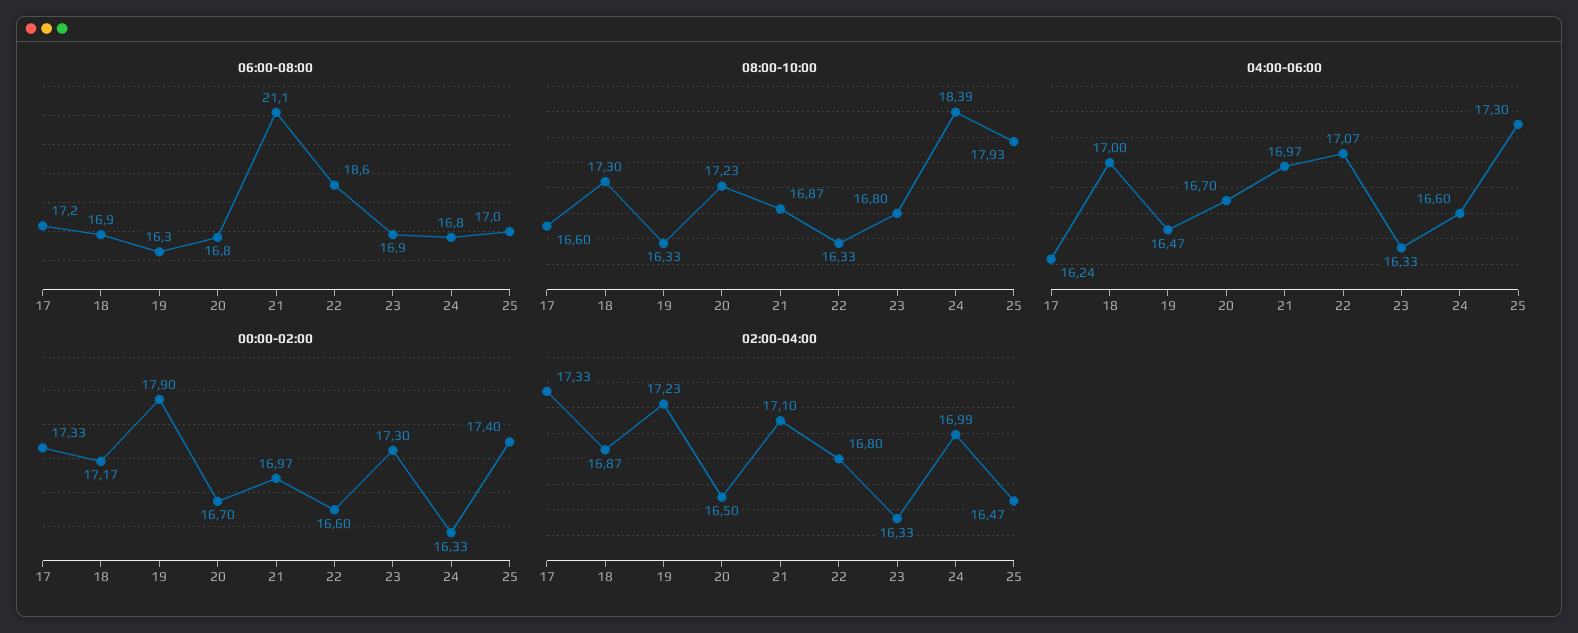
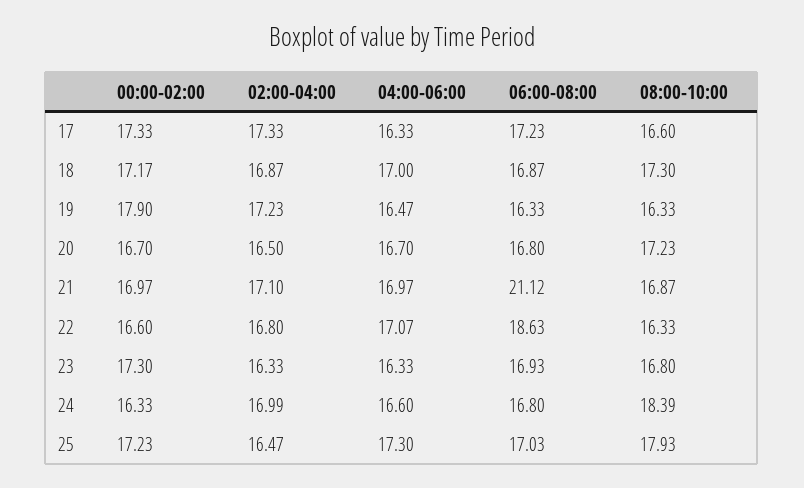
  {
    "06:00-08:00": {
      "17": 17.23,
      "18": 16.87,
      "19": 16.33,
      "20": 16.8,
      "21": 21.12,
      "22": 18.63,
      "23": 16.93,
      "24": 16.8,
      "25": 17.03
    },
    "08:00-10:00": {
      "17": 16.6,
      "18": 17.3,
      "19": 16.33,
      "20": 17.23,
      "21": 16.87,
      "22": 16.33,
      "23": 16.8,
      "24": 18.39,
      "25": 17.93
    },
    "04:00-06:00": {
-     "17": 16.24,
+     "17": 16.33,
      "18": 17,
      "19": 16.47,
      "20": 16.7,
      "21": 16.97,
      "22": 17.07,
      "23": 16.33,
      "24": 16.6,
      "25": 17.3
    },
    "00:00-02:00": {
      "17": 17.33,
      "18": 17.17,
      "19": 17.9,
      "20": 16.7,
      "21": 16.97,
      "22": 16.6,
      "23": 17.3,
      "24": 16.33,
-     "25": 17.4
+     "25": 17.23
    },
    "02:00-04:00": {
      "17": 17.33,
      "18": 16.87,
      "19": 17.23,
      "20": 16.5,
      "21": 17.1,
      "22": 16.8,
      "23": 16.33,
      "24": 16.99,
      "25": 16.47
    }
  }

